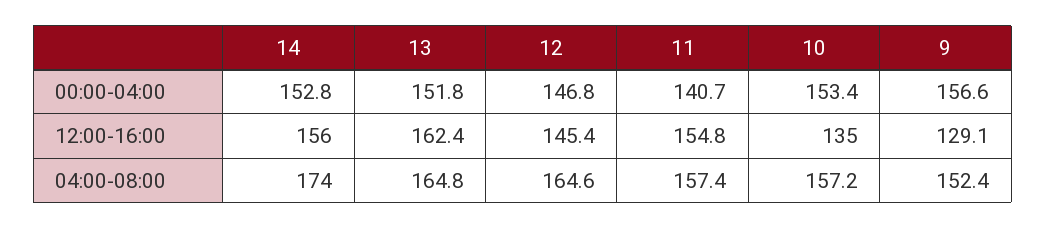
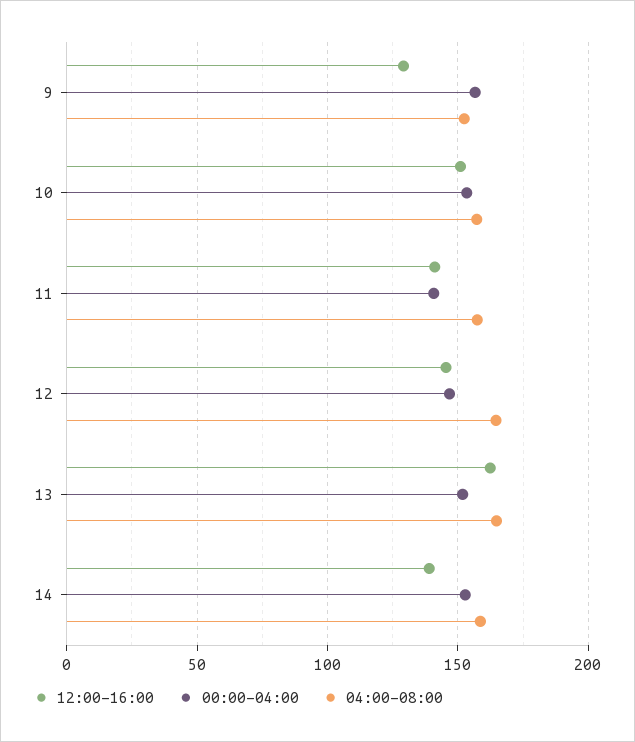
  {
    "00:00-04:00": {
      "14": 152.8,
      "13": 151.8,
      "12": 146.8,
      "11": 140.7,
      "10": 153.4,
      "9": 156.6
    },
    "12:00-16:00": {
-     "14": 156,
+     "14": 140,
      "13": 162.4,
      "12": 145.4,
-     "11": 154.8,
+     "11": 140,
-     "10": 135,
+     "10": 150,
      "9": 129.1
    },
    "04:00-08:00": {
-     "14": 174,
+     "14": 160,
      "13": 164.8,
      "12": 164.6,
      "11": 157.4,
      "10": 157.2,
      "9": 152.4
    }
  }

